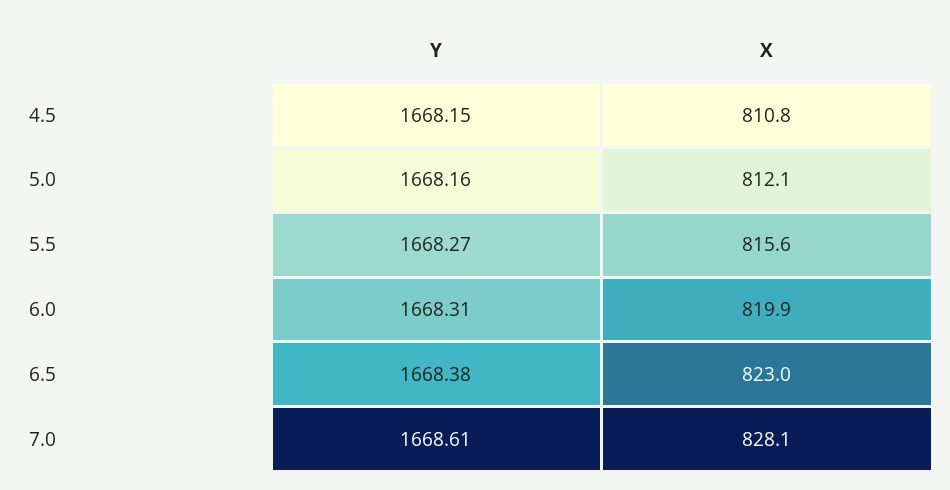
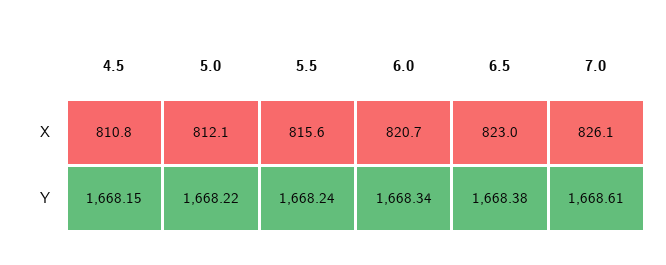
  {
    "Y": {
      "4.5": 1668.15,
-     "5.0": 1668.16,
+     "5.0": 1668.22,
-     "5.5": 1668.27,
+     "5.5": 1668.24,
-     "6.0": 1668.31,
+     "6.0": 1668.34,
      "6.5": 1668.38,
      "7.0": 1668.61
    },
    "X": {
      "4.5": 810.8,
      "5.0": 812.1,
      "5.5": 815.6,
-     "6.0": 819.9,
+     "6.0": 820.7,
      "6.5": 823,
-     "7.0": 828.1
+     "7.0": 826.1
    }
  }

